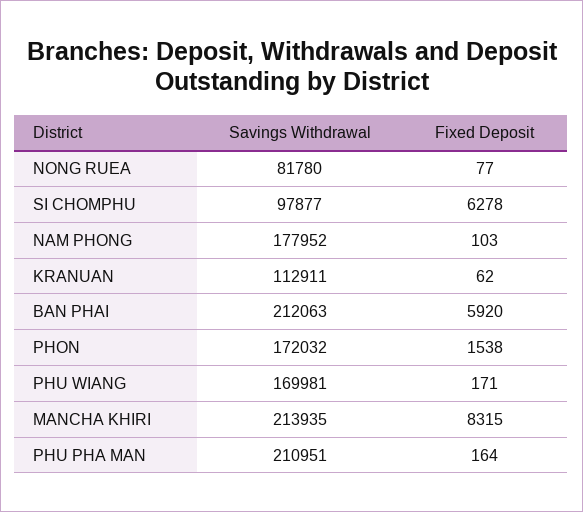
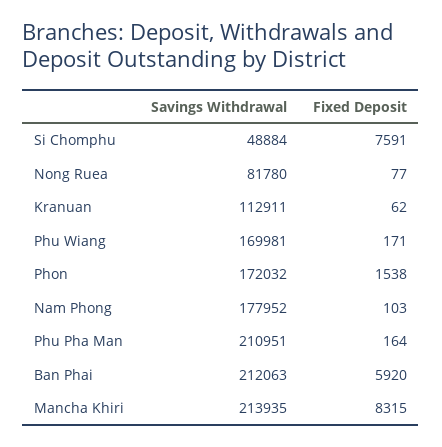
  {
    "Savings Withdrawal": {
      "NONG RUEA": 81780,
-     "SI CHOMPHU": 97877,
+     "SI CHOMPHU": 48884,
      "NAM PHONG": 177952,
      "KRANUAN": 112911,
      "BAN PHAI": 212063,
      "PHON": 172032,
      "PHU WIANG": 169981,
      "MANCHA KHIRI": 213935,
      "PHU PHA MAN": 210951
    },
    "Fixed Deposit": {
      "NONG RUEA": 77,
-     "SI CHOMPHU": 6278,
+     "SI CHOMPHU": 7591,
      "NAM PHONG": 103,
      "KRANUAN": 62,
      "BAN PHAI": 5920,
      "PHON": 1538,
      "PHU WIANG": 171,
      "MANCHA KHIRI": 8315,
      "PHU PHA MAN": 164
    }
  }

